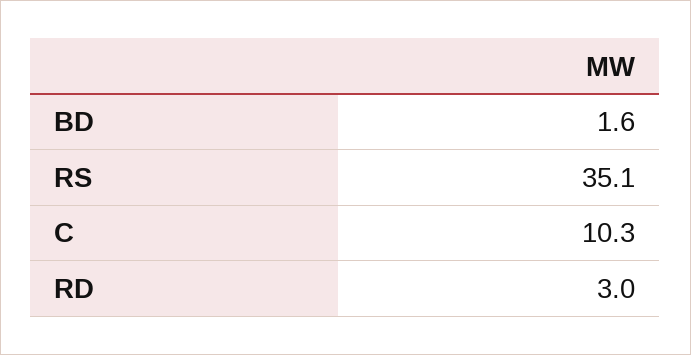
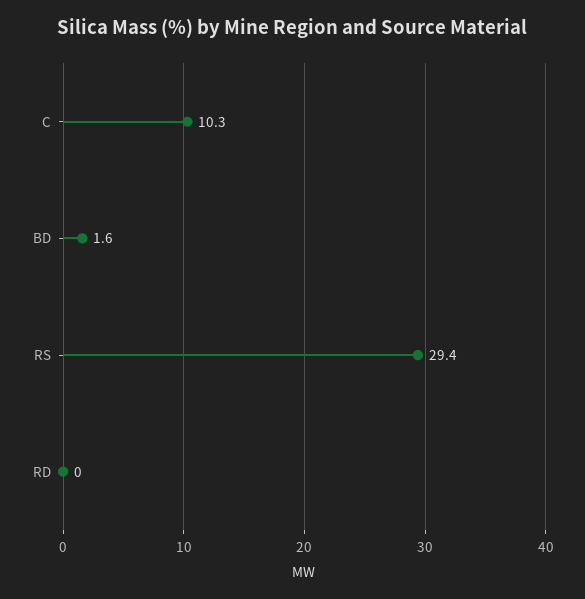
  {
    "BD": 1.6,
-   "RS": 35.1,
+   "RS": 29.4,
    "C": 10.3,
-   "RD": 3
+   "RD": 0
  }

